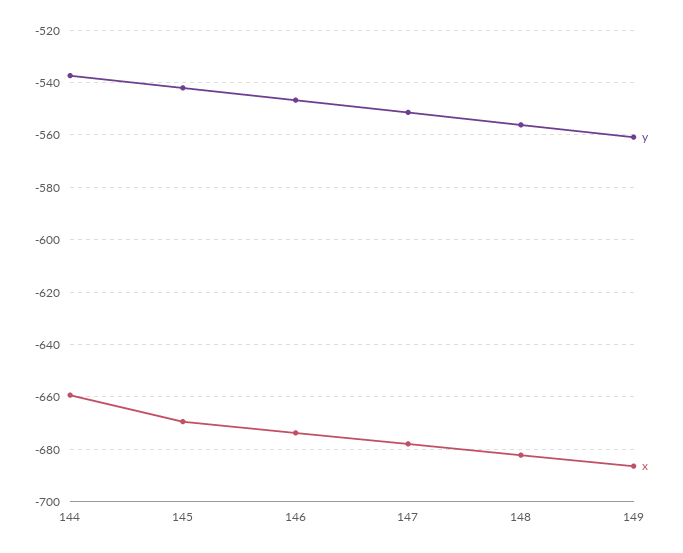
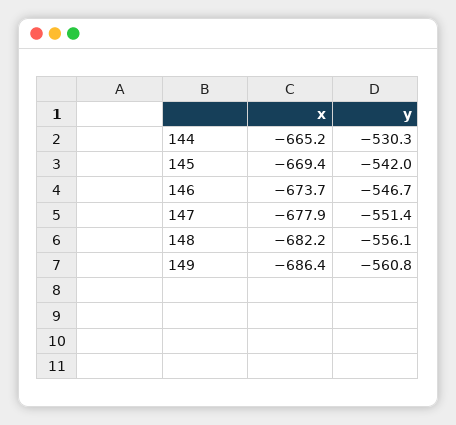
  {
    "y": {
-     "144": -537.5,
+     "144": -530.3,
      "145": -542,
      "146": -546.7,
      "147": -551.4,
      "148": -556.1,
      "149": -560.8
    },
    "x": {
-     "144": -660,
+     "144": -665.2,
      "145": -669.4,
      "146": -673.7,
      "147": -677.9,
      "148": -682.2,
      "149": -686.4
    }
  }

